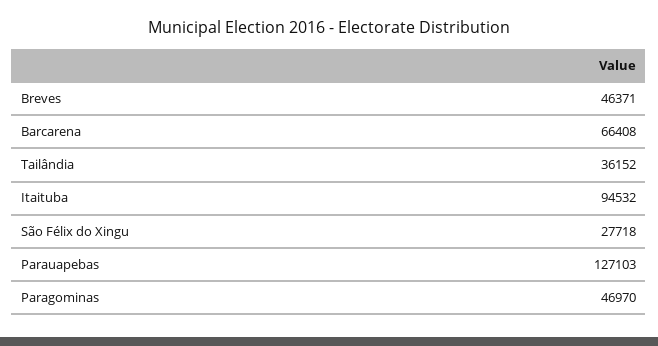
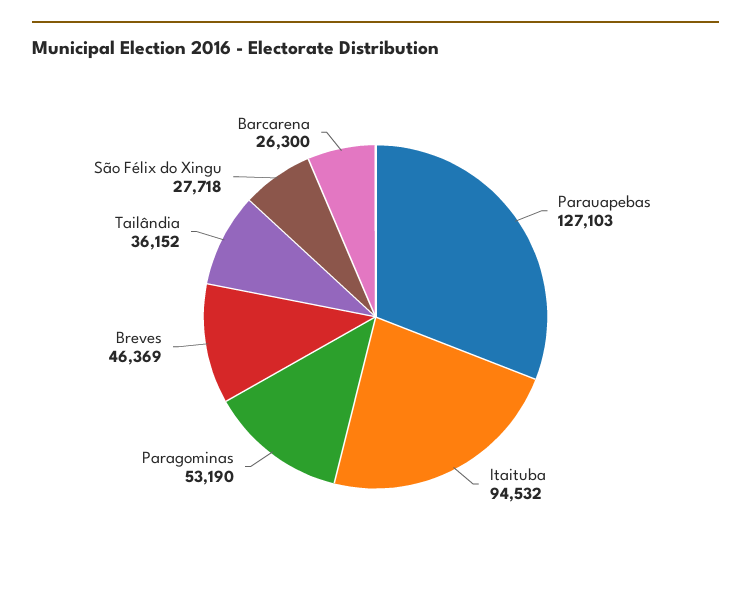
  {
-   "Breves": 46371,
+   "Breves": 46369,
-   "Barcarena": 66408,
+   "Barcarena": 26300,
    "Tailândia": 36152,
    "Itaituba": 94532,
    "São Félix do Xingu": 27718,
    "Parauapebas": 127103,
-   "Paragominas": 46970
+   "Paragominas": 53190
  }

